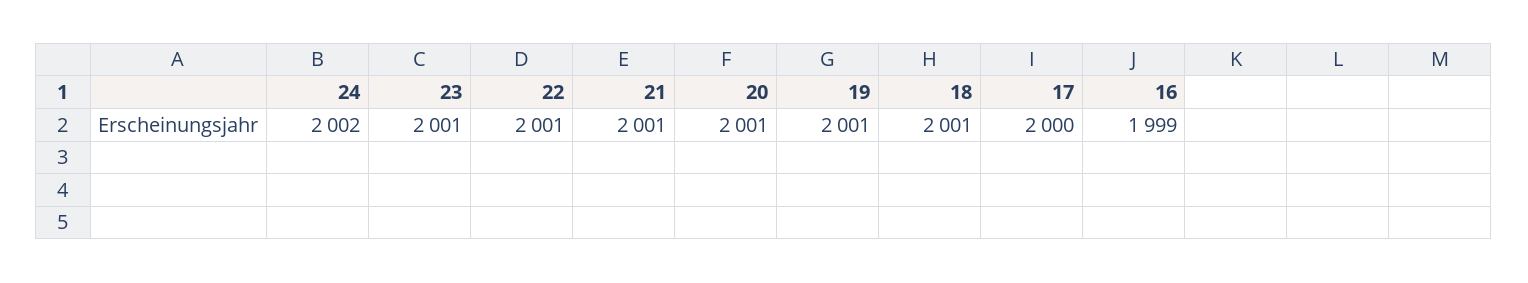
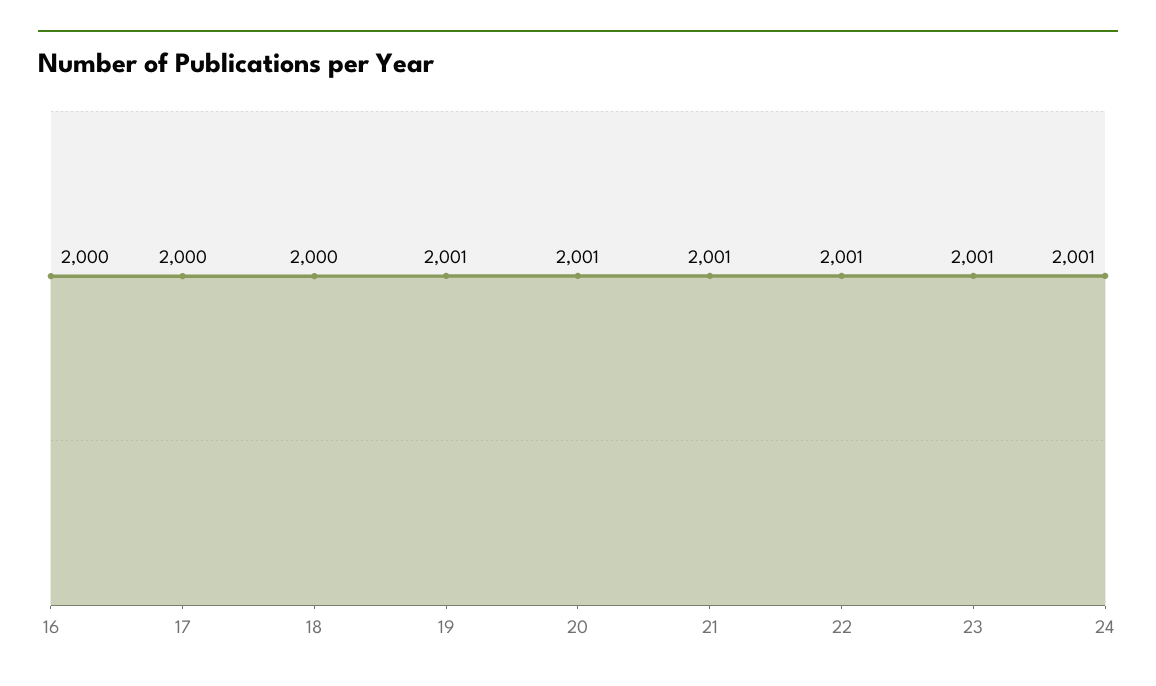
  {
-   "24": 2002,
+   "24": 2001,
    "23": 2001,
    "22": 2001,
    "21": 2001,
    "20": 2001,
    "19": 2001,
-   "18": 2001,
+   "18": 2000,
    "17": 2000,
-   "16": 1999
+   "16": 2000
  }

